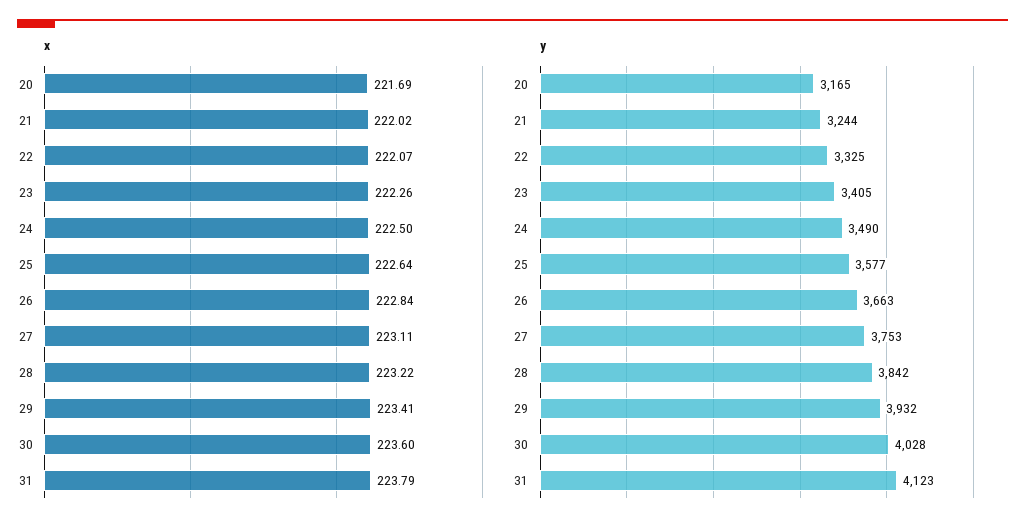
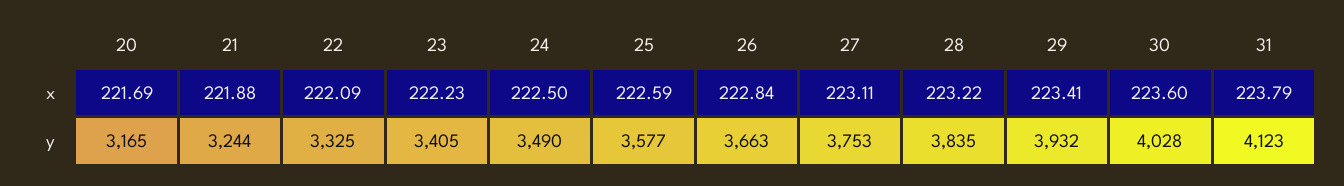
  {
    "x": {
      "20": 221.69,
-     "21": 222.02,
+     "21": 221.88,
-     "22": 222.07,
+     "22": 222.09,
-     "23": 222.26,
+     "23": 222.23,
      "24": 222.5,
-     "25": 222.64,
+     "25": 222.59,
      "26": 222.84,
      "27": 223.11,
      "28": 223.22,
      "29": 223.41,
      "30": 223.6,
      "31": 223.79
    },
    "y": {
      "20": 3165,
      "21": 3244,
      "22": 3325,
      "23": 3405,
      "24": 3490,
      "25": 3577,
      "26": 3663,
      "27": 3753,
-     "28": 3842,
+     "28": 3835,
      "29": 3932,
      "30": 4028,
      "31": 4123
    }
  }

